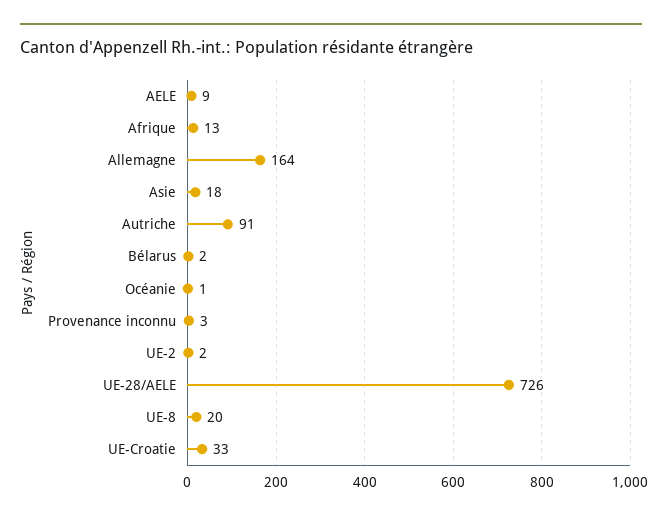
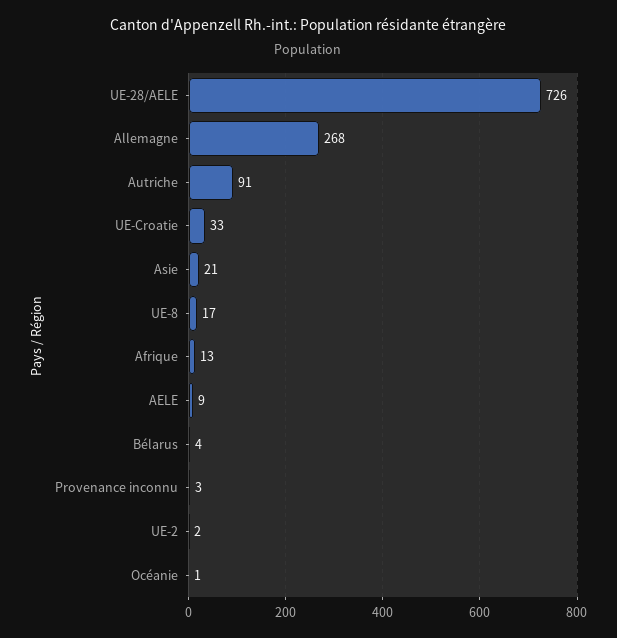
  {
    "AELE": 9,
    "Afrique": 13,
-   "Allemagne": 164,
+   "Allemagne": 268,
-   "Asie": 18,
+   "Asie": 21,
    "Autriche": 91,
-   "Bélarus": 2,
+   "Bélarus": 4,
    "Océanie": 1,
    "Provenance inconnu": 3,
    "UE-2": 2,
    "UE-28/AELE": 726,
-   "UE-8": 20,
+   "UE-8": 17,
    "UE-Croatie": 33
  }

